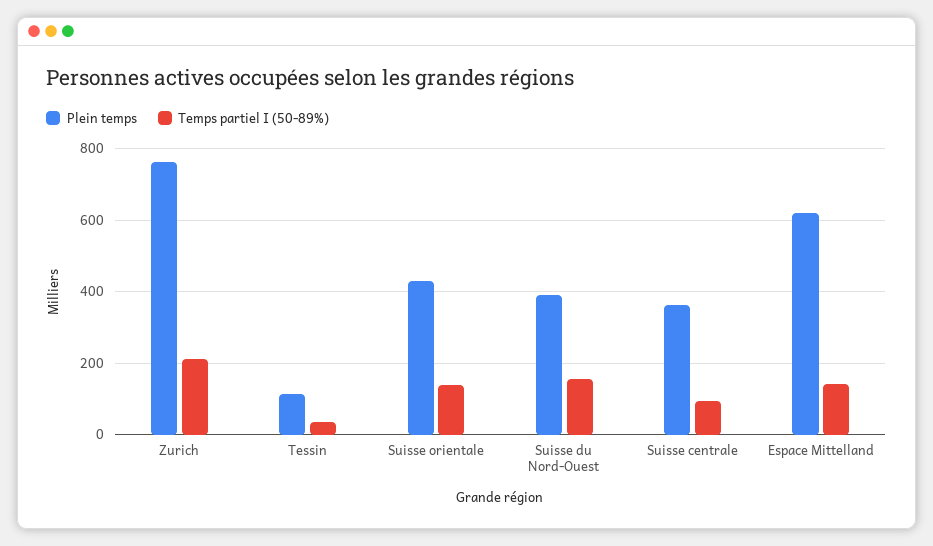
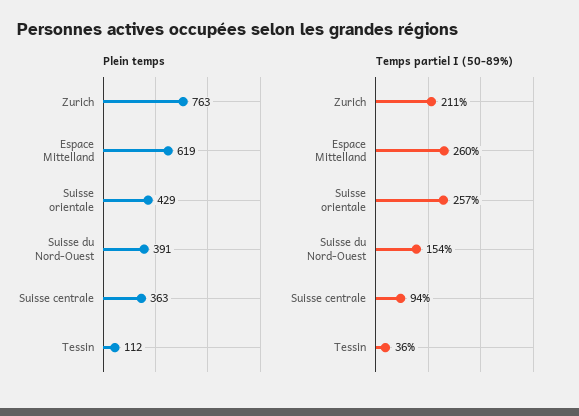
  {
    "Plein temps": {
      "Zurich": 763,
      "Tessin": 112,
      "Suisse orientale": 429,
      "Suisse du Nord-Ouest": 391,
      "Suisse centrale": 363,
      "Espace Mittelland": 619
    },
    "Temps partiel I (50-89%)": {
      "Zurich": 211,
      "Tessin": 36,
-     "Suisse orientale": 140,
+     "Suisse orientale": 257,
      "Suisse du Nord-Ouest": 154,
      "Suisse centrale": 94,
-     "Espace Mittelland": 140
+     "Espace Mittelland": 260
    }
  }

